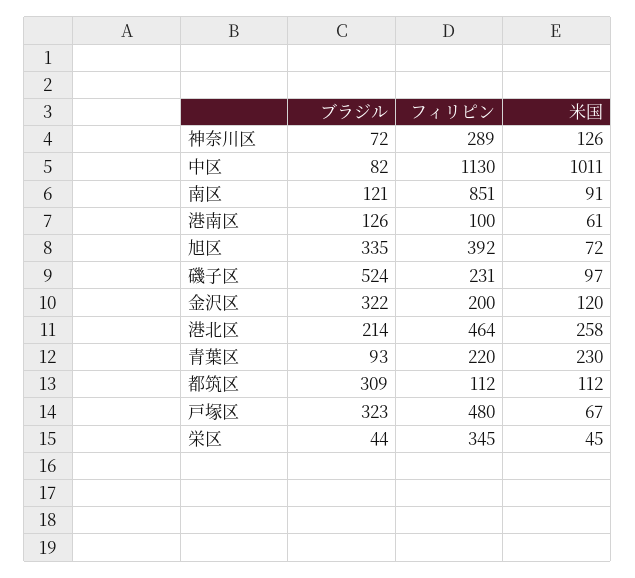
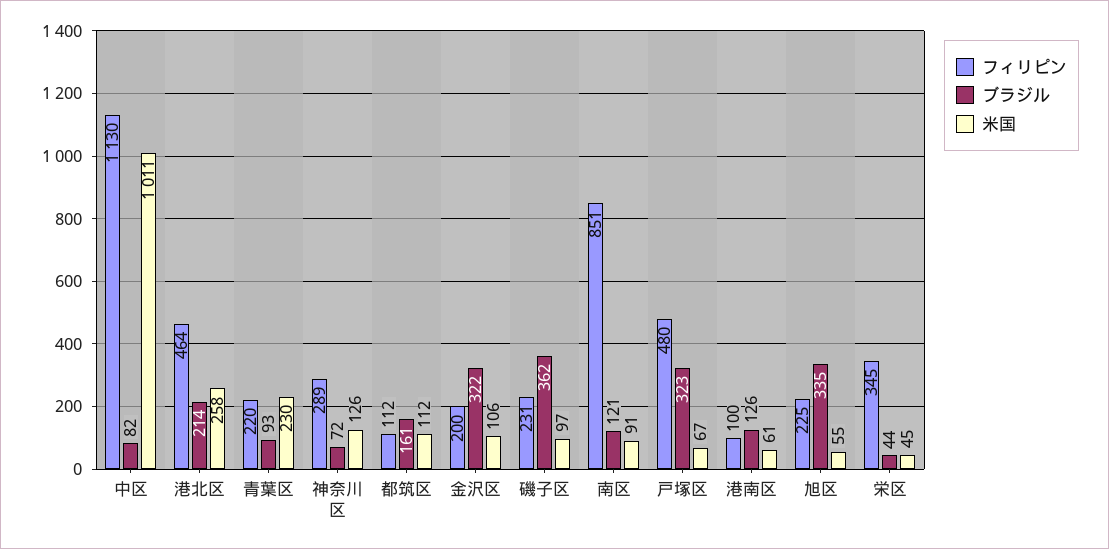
  {
    "ブラジル": {
      "神奈川区": 72,
      "中区": 82,
      "南区": 121,
      "港南区": 126,
      "旭区": 335,
-     "磯子区": 524,
+     "磯子区": 362,
      "金沢区": 322,
      "港北区": 214,
      "青葉区": 93,
-     "都筑区": 309,
+     "都筑区": 161,
      "戸塚区": 323,
      "栄区": 44
    },
    "フィリピン": {
      "神奈川区": 289,
      "中区": 1130,
      "南区": 851,
      "港南区": 100,
-     "旭区": 392,
+     "旭区": 225,
      "磯子区": 231,
      "金沢区": 200,
      "港北区": 464,
      "青葉区": 220,
      "都筑区": 112,
      "戸塚区": 480,
      "栄区": 345
    },
    "米国": {
      "神奈川区": 126,
      "中区": 1011,
      "南区": 91,
      "港南区": 61,
-     "旭区": 72,
+     "旭区": 55,
      "磯子区": 97,
-     "金沢区": 120,
+     "金沢区": 106,
      "港北区": 258,
      "青葉区": 230,
      "都筑区": 112,
      "戸塚区": 67,
      "栄区": 45
    }
  }

